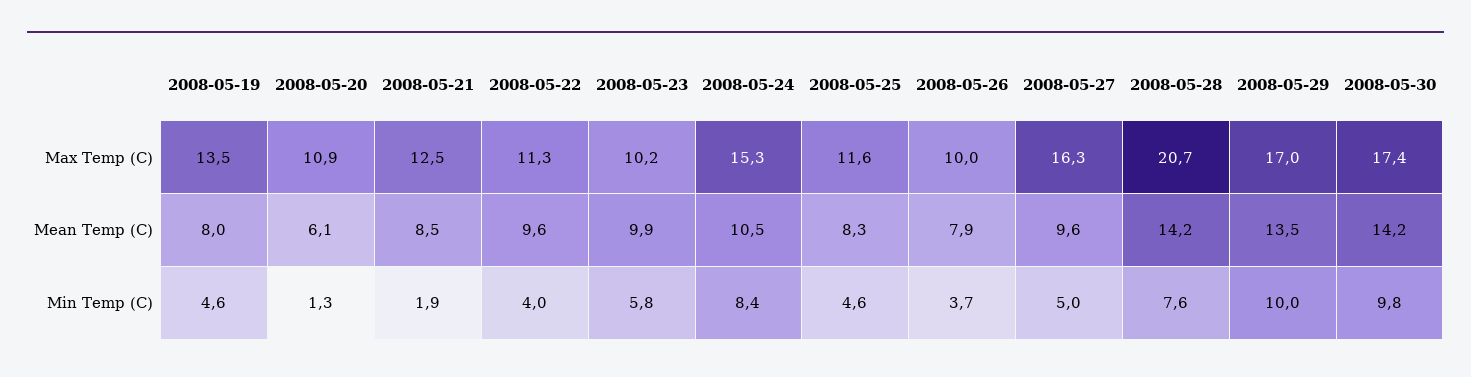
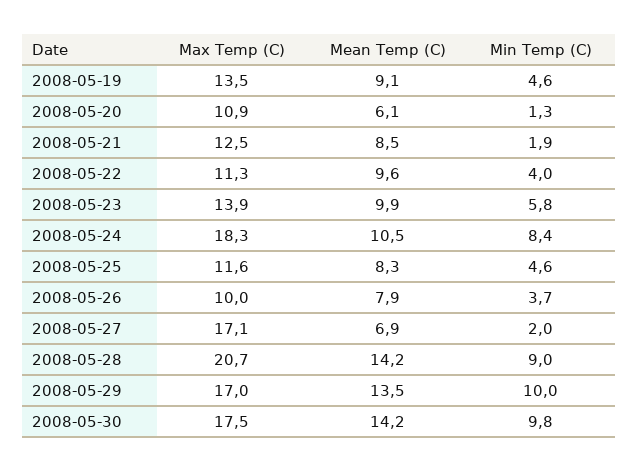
  {
    "2008-05-19": {
      "Max Temp (C)": 13.5,
-     "Mean Temp (C)": 8,
+     "Mean Temp (C)": 9.1,
      "Min Temp (C)": 4.6
    },
    "2008-05-20": {
      "Max Temp (C)": 10.9,
      "Mean Temp (C)": 6.1,
      "Min Temp (C)": 1.3
    },
    "2008-05-21": {
      "Max Temp (C)": 12.5,
      "Mean Temp (C)": 8.5,
      "Min Temp (C)": 1.9
    },
    "2008-05-22": {
      "Max Temp (C)": 11.3,
      "Mean Temp (C)": 9.6,
      "Min Temp (C)": 4
    },
    "2008-05-23": {
-     "Max Temp (C)": 10.2,
+     "Max Temp (C)": 13.9,
      "Mean Temp (C)": 9.9,
      "Min Temp (C)": 5.8
    },
    "2008-05-24": {
-     "Max Temp (C)": 15.3,
+     "Max Temp (C)": 18.3,
      "Mean Temp (C)": 10.5,
      "Min Temp (C)": 8.4
    },
    "2008-05-25": {
      "Max Temp (C)": 11.6,
      "Mean Temp (C)": 8.3,
      "Min Temp (C)": 4.6
    },
    "2008-05-26": {
      "Max Temp (C)": 10,
      "Mean Temp (C)": 7.9,
      "Min Temp (C)": 3.7
    },
    "2008-05-27": {
-     "Max Temp (C)": 16.3,
+     "Max Temp (C)": 17.1,
-     "Mean Temp (C)": 9.6,
+     "Mean Temp (C)": 6.9,
-     "Min Temp (C)": 5
+     "Min Temp (C)": 2
    },
    "2008-05-28": {
      "Max Temp (C)": 20.7,
      "Mean Temp (C)": 14.2,
-     "Min Temp (C)": 7.6
+     "Min Temp (C)": 9
    },
    "2008-05-29": {
      "Max Temp (C)": 17,
      "Mean Temp (C)": 13.5,
      "Min Temp (C)": 10
    },
    "2008-05-30": {
-     "Max Temp (C)": 17.4,
+     "Max Temp (C)": 17.5,
      "Mean Temp (C)": 14.2,
      "Min Temp (C)": 9.8
    }
  }

